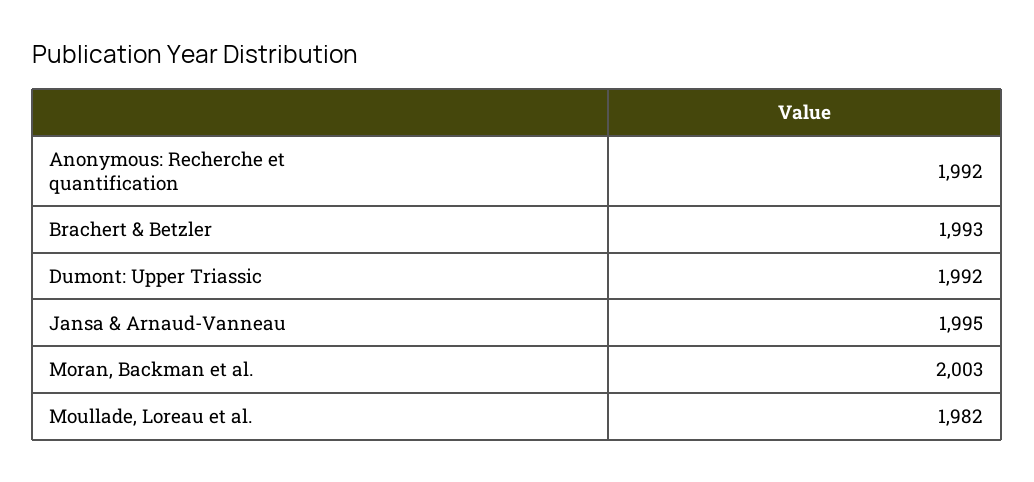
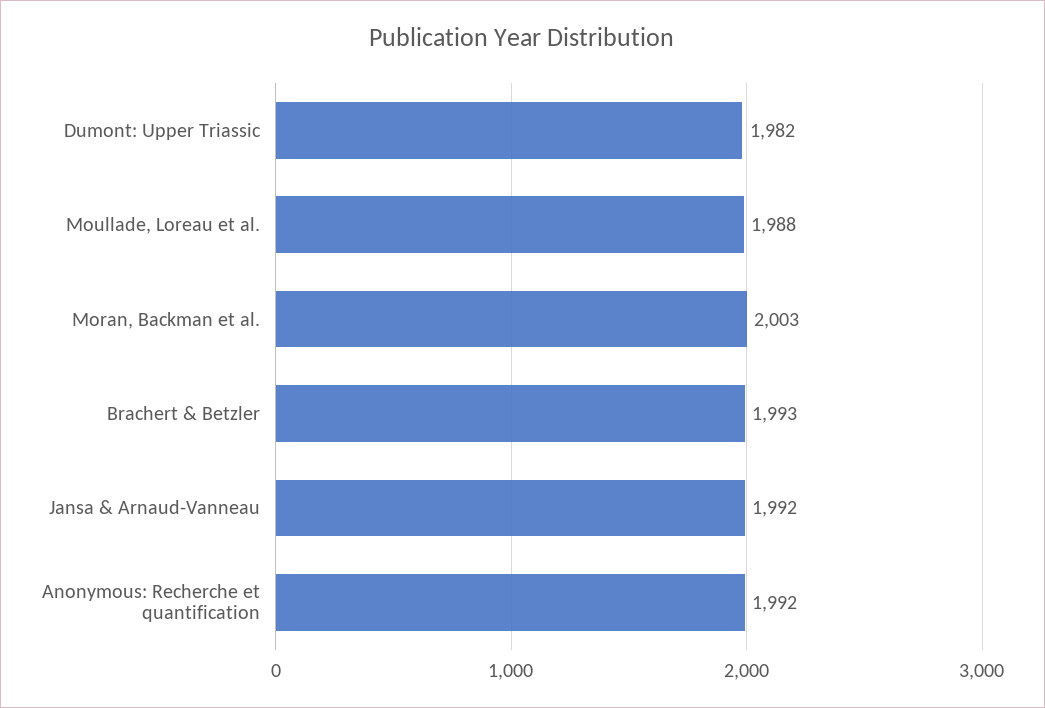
  {
    "Anonymous: Recherche et quantification": 1992,
    "Brachert & Betzler": 1993,
-   "Dumont: Upper Triassic": 1992,
+   "Dumont: Upper Triassic": 1982,
-   "Jansa & Arnaud-Vanneau": 1995,
+   "Jansa & Arnaud-Vanneau": 1992,
    "Moran, Backman et al.": 2003,
-   "Moullade, Loreau et al.": 1982
+   "Moullade, Loreau et al.": 1988
  }

